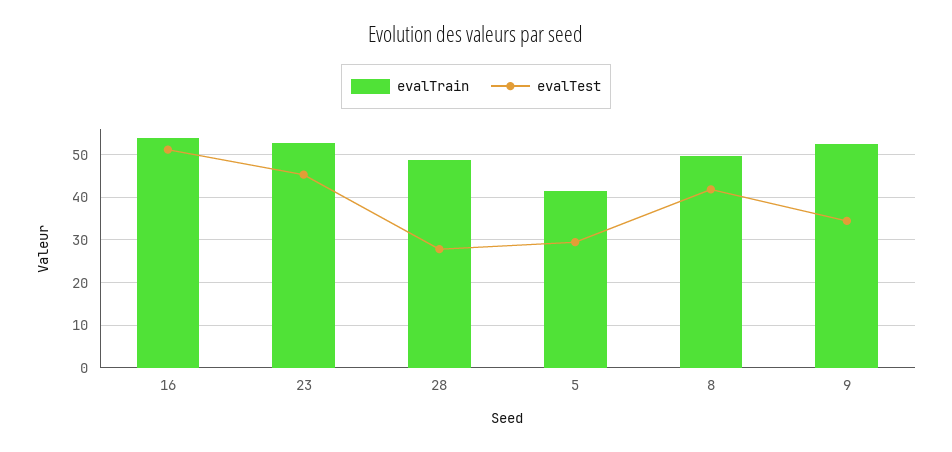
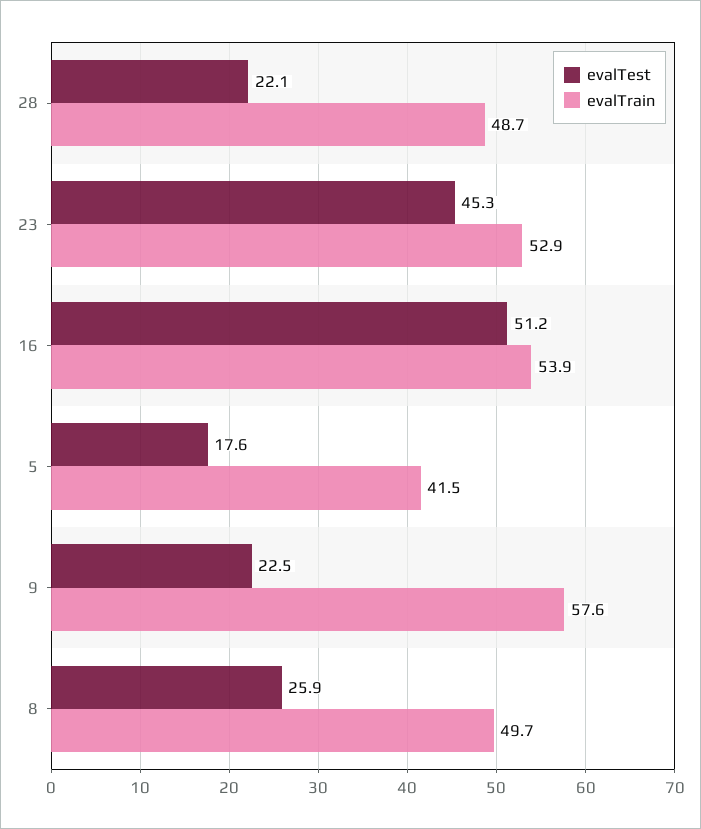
  {
    "evalTrain": {
      "16": 53.9,
      "23": 52.9,
      "28": 48.7,
      "5": 41.5,
      "8": 49.7,
-     "9": 52
+     "9": 57.6
    },
    "evalTest": {
      "16": 51.2,
      "23": 45.3,
-     "28": 28,
+     "28": 22.1,
-     "5": 30,
+     "5": 17.6,
-     "8": 42,
+     "8": 25.9,
-     "9": 34
+     "9": 22.5
    }
  }

